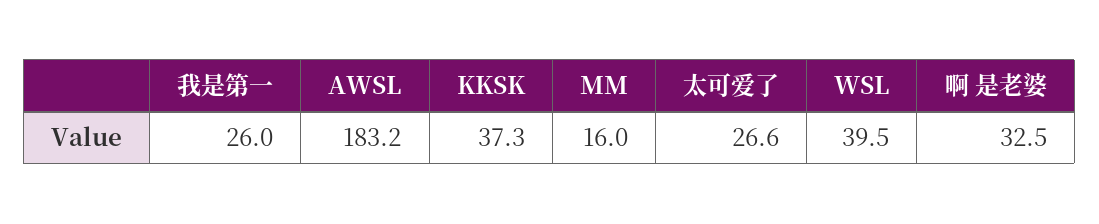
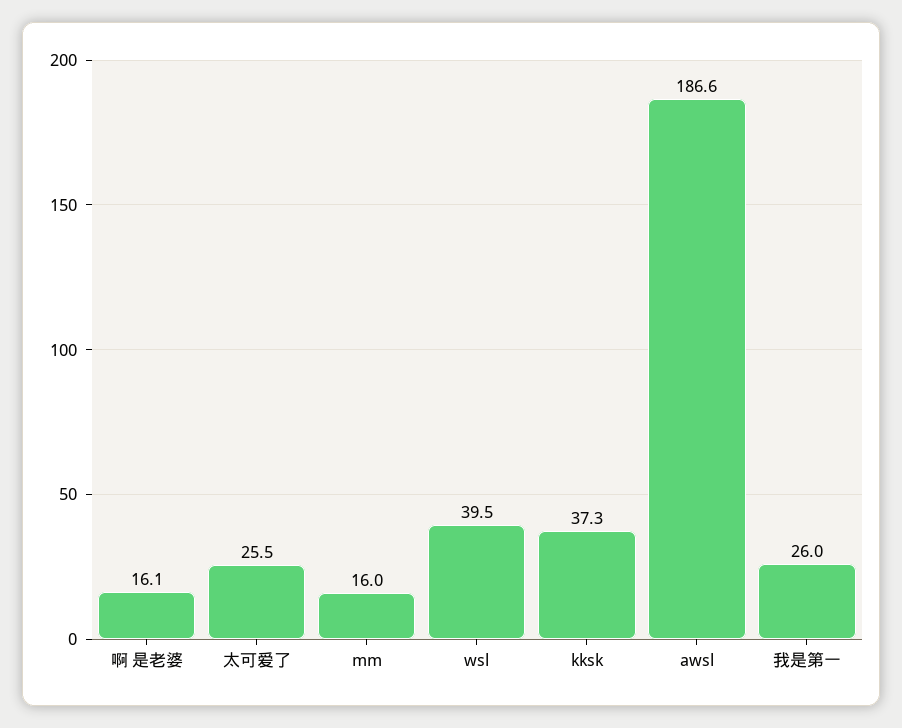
  {
    "我是第一": 26,
-   "AWSL": 183.2,
+   "AWSL": 186.6,
    "KKSK": 37.3,
    "MM": 16,
-   "太可爱了": 26.6,
+   "太可爱了": 25.5,
    "WSL": 39.5,
-   "啊 是老婆": 32.5
+   "啊 是老婆": 16.1
  }

